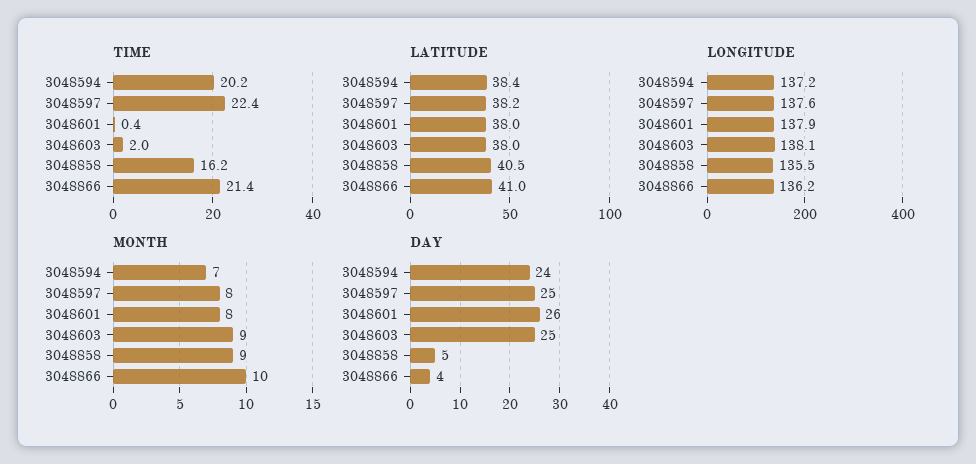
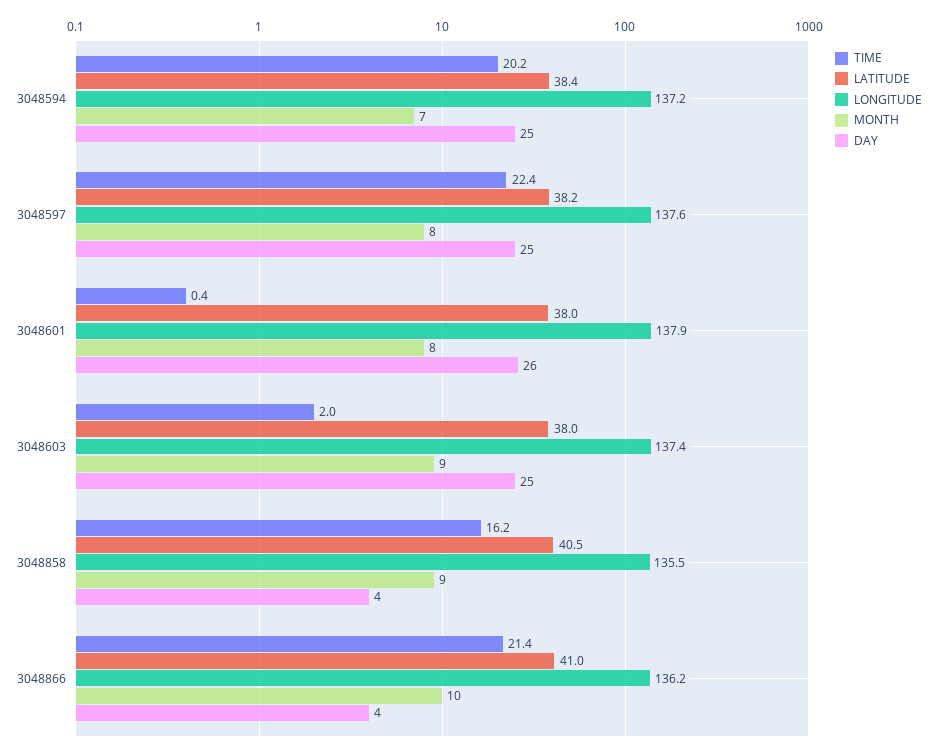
  {
    "TIME": {
      "3048594": 20.2,
      "3048597": 22.4,
      "3048601": 0.4,
      "3048603": 2,
      "3048858": 16.2,
      "3048866": 21.4
    },
    "LATITUDE": {
      "3048594": 38.4,
      "3048597": 38.2,
      "3048601": 38,
      "3048603": 38,
      "3048858": 40.5,
      "3048866": 41
    },
    "LONGITUDE": {
      "3048594": 137.2,
      "3048597": 137.6,
      "3048601": 137.9,
-     "3048603": 138.1,
+     "3048603": 137.4,
      "3048858": 135.5,
      "3048866": 136.2
    },
    "MONTH": {
      "3048594": 7,
      "3048597": 8,
      "3048601": 8,
      "3048603": 9,
      "3048858": 9,
      "3048866": 10
    },
    "DAY": {
-     "3048594": 24,
+     "3048594": 25,
      "3048597": 25,
      "3048601": 26,
      "3048603": 25,
-     "3048858": 5,
+     "3048858": 4,
      "3048866": 4
    }
  }

